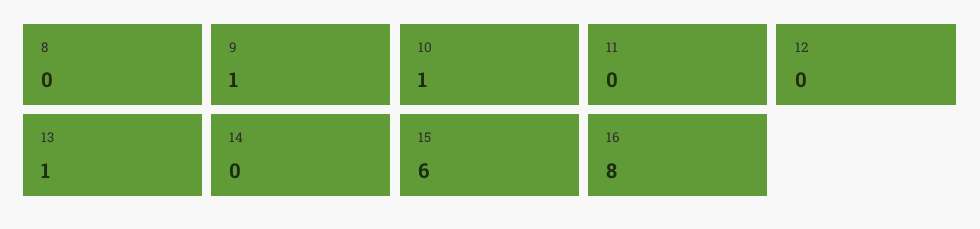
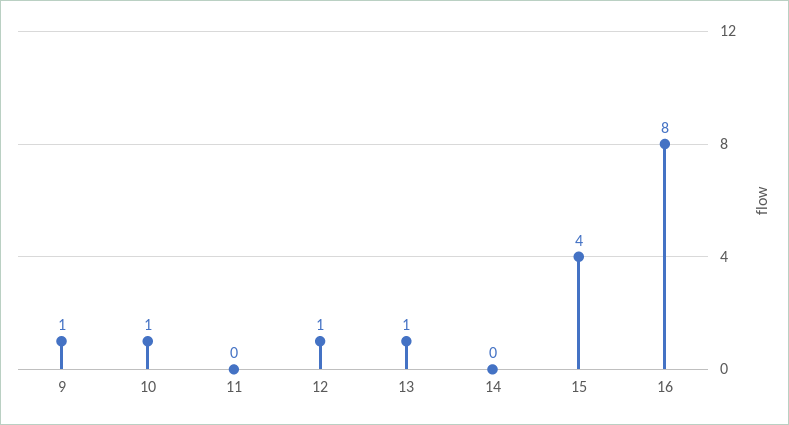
  {
-   "8": 0,
    "9": 1,
    "10": 1,
    "11": 0,
-   "12": 0,
+   "12": 1,
    "13": 1,
    "14": 0,
-   "15": 6,
+   "15": 4,
    "16": 8
  }

